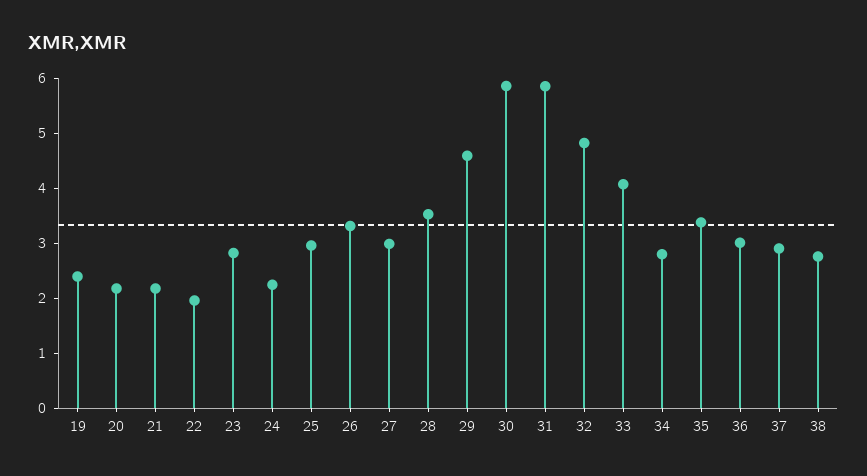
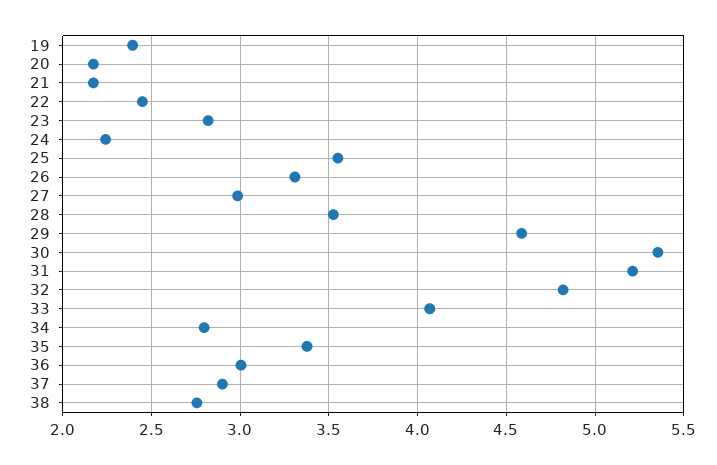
  {
    "19": 2.4,
    "20": 2.15,
    "21": 2.15,
-   "22": 2,
+   "22": 2.45,
    "23": 2.8,
    "24": 2.25,
-   "25": 3,
+   "25": 3.55,
    "26": 3.3,
    "27": 3,
    "28": 3.55,
    "29": 4.6,
-   "30": 5.8,
+   "30": 5.35,
-   "31": 5.8,
+   "31": 5.2,
    "32": 4.8,
    "33": 4.05,
    "34": 2.8,
    "35": 3.4,
    "36": 3,
    "37": 2.9,
    "38": 2.75
  }

